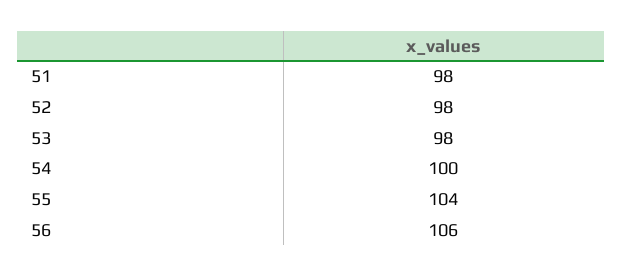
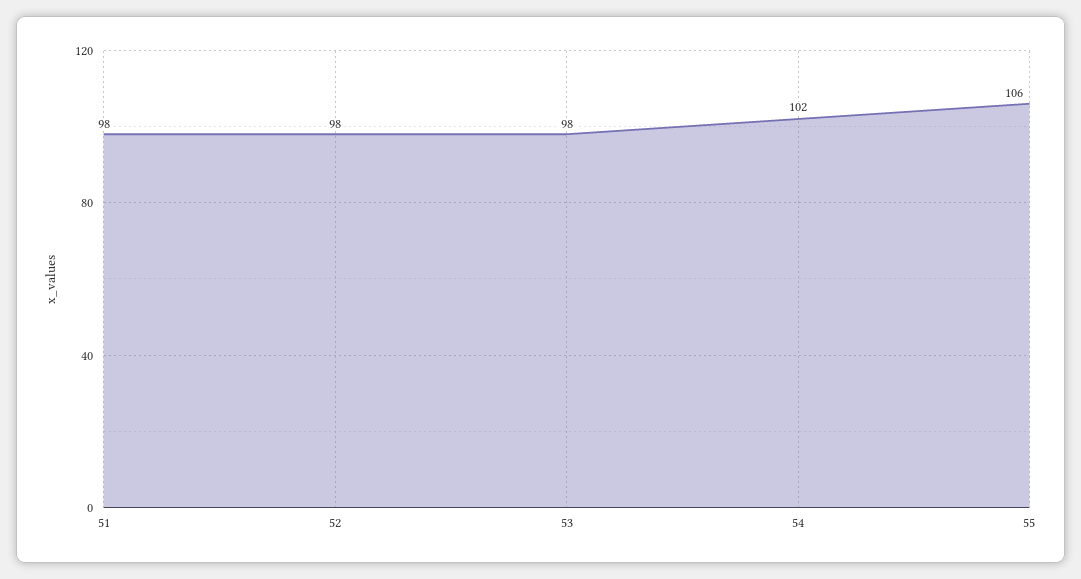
  {
    "51": 98,
    "52": 98,
    "53": 98,
-   "54": 100,
+   "54": 102,
-   "55": 104,
+   "55": 106
-   "56": 106
  }

